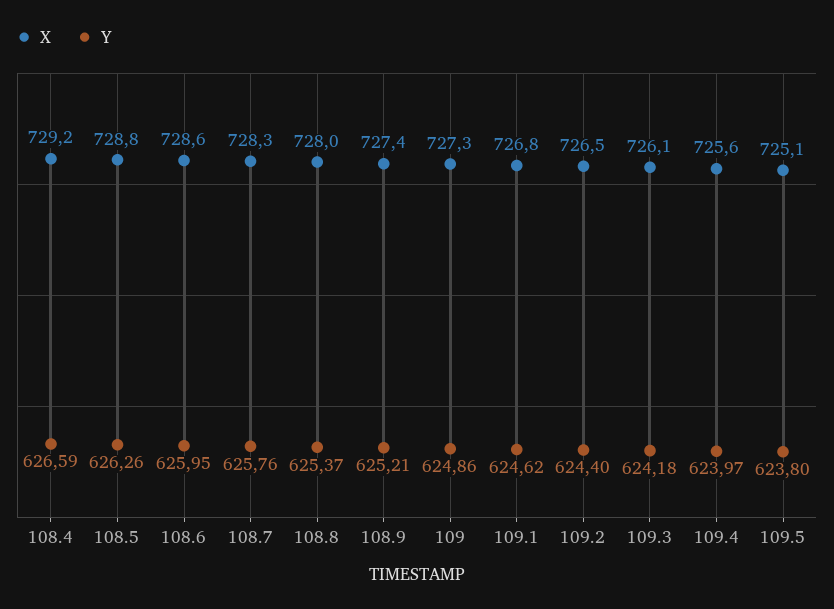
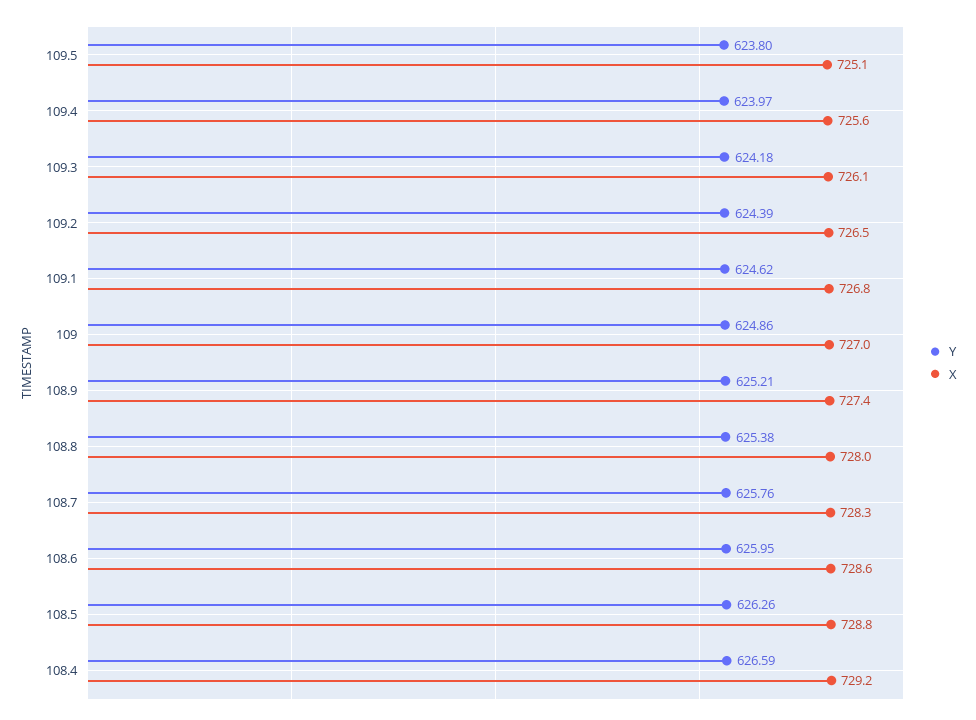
  {
    "X": {
      "108.4": 729.2,
      "108.5": 728.8,
      "108.6": 728.6,
      "108.7": 728.3,
      "108.8": 728,
      "108.9": 727.4,
-     "109": 727.3,
+     "109": 727,
      "109.1": 726.8,
      "109.2": 726.5,
      "109.3": 726.1,
      "109.4": 725.6,
      "109.5": 725.1
    },
    "Y": {
      "108.4": 626.59,
      "108.5": 626.26,
      "108.6": 625.95,
      "108.7": 625.76,
-     "108.8": 625.37,
+     "108.8": 625.38,
      "108.9": 625.21,
      "109": 624.86,
      "109.1": 624.62,
-     "109.2": 624.4,
+     "109.2": 624.39,
      "109.3": 624.18,
      "109.4": 623.97,
      "109.5": 623.8
    }
  }

